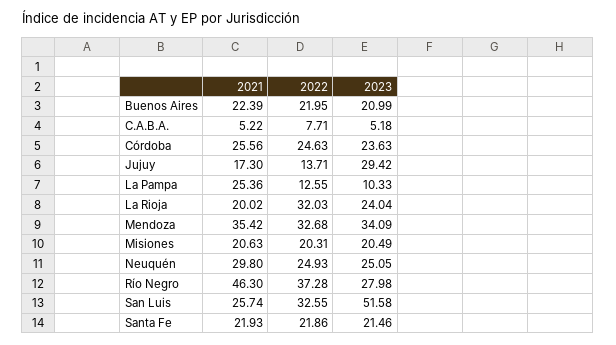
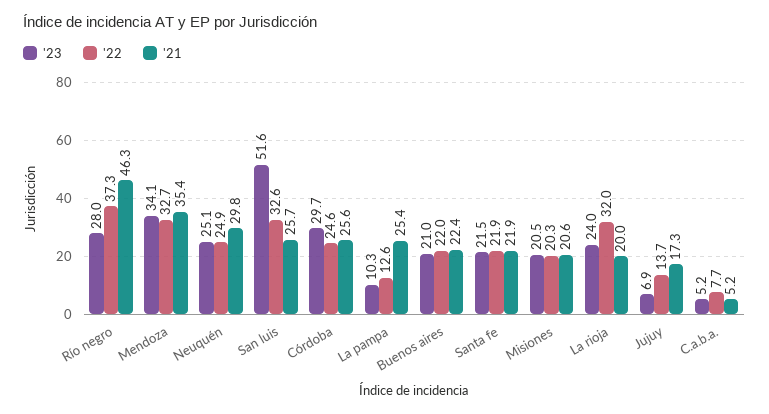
  {
    "2021": {
      "Buenos Aires": 22.39,
      "C.A.B.A.": 5.22,
      "Córdoba": 25.56,
      "Jujuy": 17.3,
      "La Pampa": 25.36,
      "La Rioja": 20.02,
      "Mendoza": 35.42,
      "Misiones": 20.63,
      "Neuquén": 29.8,
      "Río Negro": 46.3,
      "San Luis": 25.74,
      "Santa Fe": 21.93
    },
    "2022": {
      "Buenos Aires": 21.95,
      "C.A.B.A.": 7.71,
      "Córdoba": 24.63,
      "Jujuy": 13.71,
      "La Pampa": 12.55,
      "La Rioja": 32.03,
      "Mendoza": 32.68,
      "Misiones": 20.31,
      "Neuquén": 24.93,
      "Río Negro": 37.28,
      "San Luis": 32.55,
      "Santa Fe": 21.86
    },
    "2023": {
      "Buenos Aires": 20.99,
      "C.A.B.A.": 5.18,
-     "Córdoba": 23.63,
+     "Córdoba": 29.7,
-     "Jujuy": 29.42,
+     "Jujuy": 6.9,
      "La Pampa": 10.33,
      "La Rioja": 24.04,
      "Mendoza": 34.09,
      "Misiones": 20.49,
      "Neuquén": 25.05,
      "Río Negro": 27.98,
      "San Luis": 51.58,
      "Santa Fe": 21.46
    }
  }

